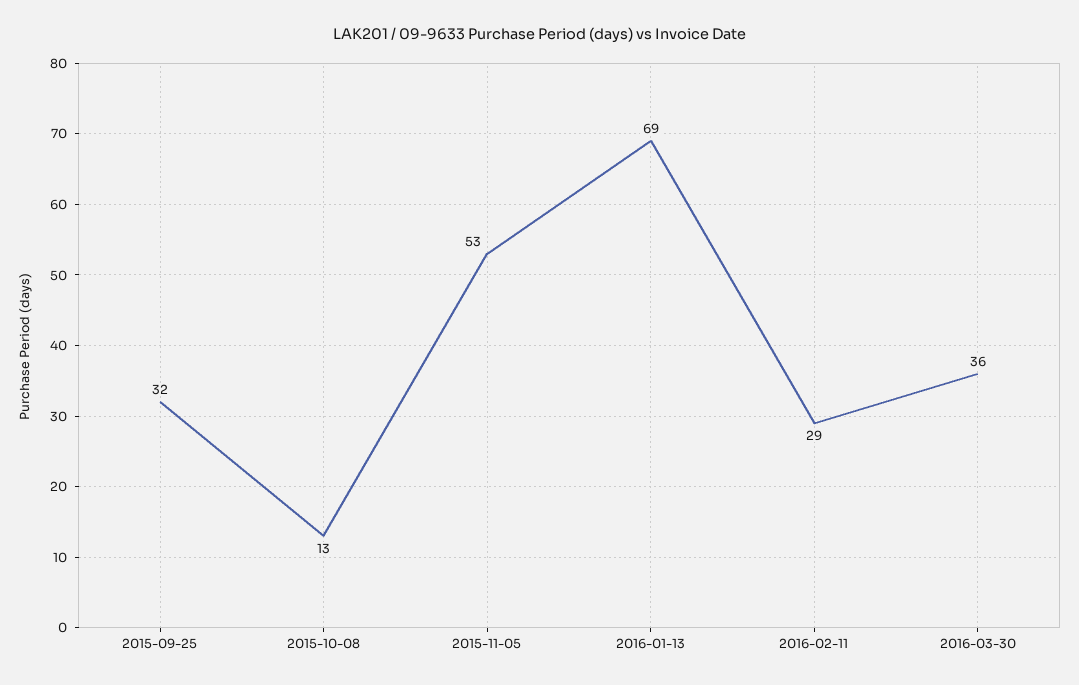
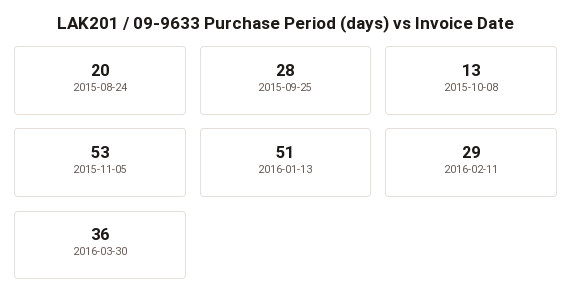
  {
-   "2015-09-25": 32,
+   "2015-09-25": 28,
    "2015-10-08": 13,
    "2015-11-05": 53,
-   "2016-01-13": 69,
+   "2016-01-13": 51,
    "2016-02-11": 29,
-   "2016-03-30": 36
+   "2016-03-30": 36,
+   "2015-08-24": 20
  }

